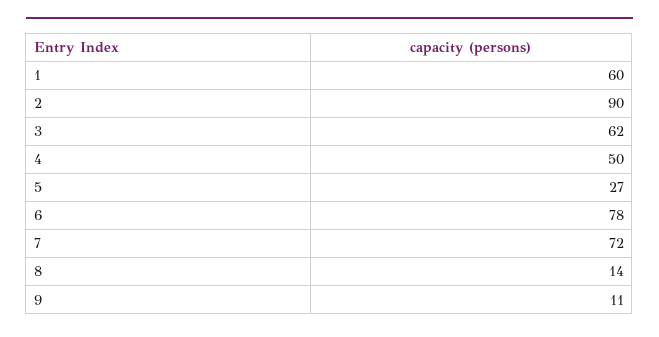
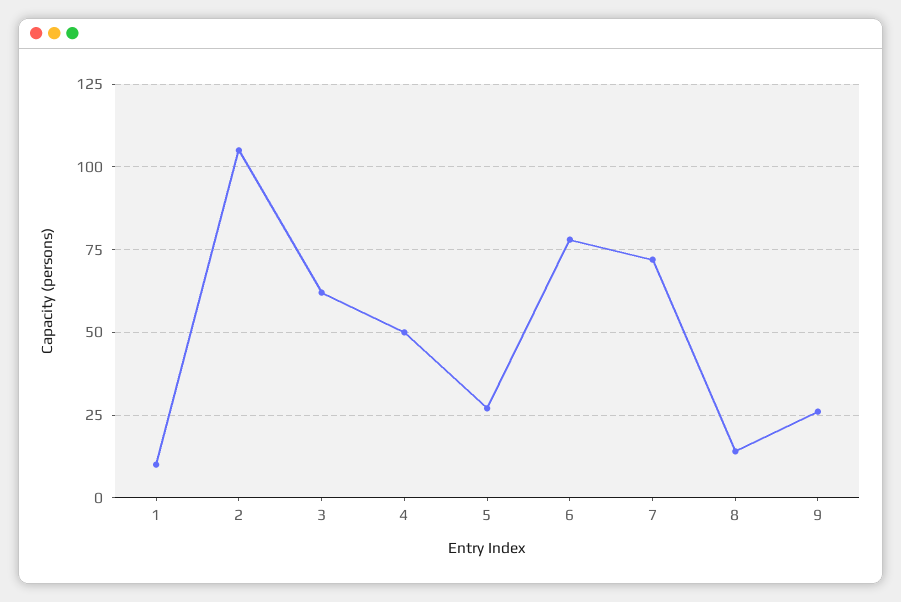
  {
-   "1": 60,
+   "1": 10,
-   "2": 90,
+   "2": 105,
    "3": 62,
    "4": 50,
    "5": 27,
    "6": 78,
    "7": 72,
    "8": 14,
-   "9": 11
+   "9": 25
  }

